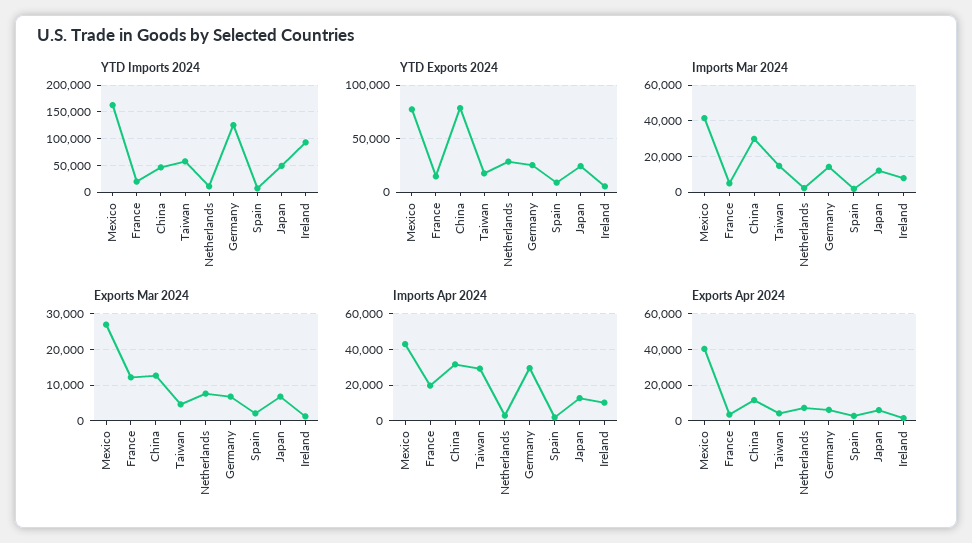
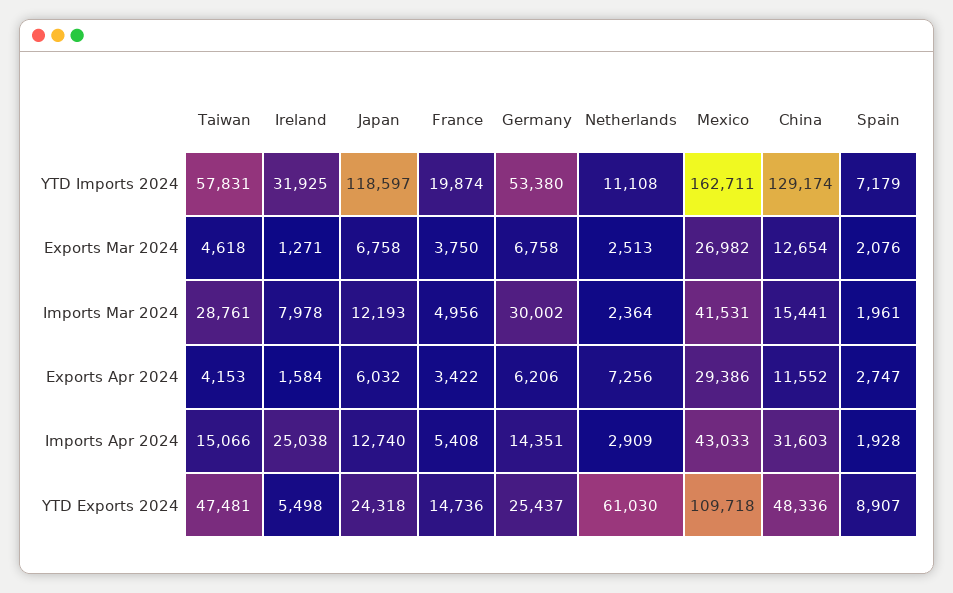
  {
    "YTD Imports 2024": {
      "Mexico": 162711,
      "France": 19874,
-     "China": 50000,
+     "China": 129174,
      "Taiwan": 57831,
      "Netherlands": 11108,
-     "Germany": 125000,
+     "Germany": 53380,
      "Spain": 7179,
-     "Japan": 50000,
+     "Japan": 118597,
-     "Ireland": 100000
+     "Ireland": 31925
    },
    "YTD Exports 2024": {
-     "Mexico": 80000,
+     "Mexico": 109718,
      "France": 14736,
-     "China": 80000,
+     "China": 48336,
-     "Taiwan": 20000,
+     "Taiwan": 47481,
-     "Netherlands": 30000,
+     "Netherlands": 61030,
      "Germany": 25437,
      "Spain": 8907,
      "Japan": 24318,
      "Ireland": 5498
    },
    "Imports Mar 2024": {
      "Mexico": 41531,
      "France": 4956,
-     "China": 30000,
+     "China": 15441,
-     "Taiwan": 15000,
+     "Taiwan": 28761,
      "Netherlands": 2364,
-     "Germany": 15000,
+     "Germany": 30002,
      "Spain": 1961,
      "Japan": 12193,
      "Ireland": 7978
    },
    "Exports Mar 2024": {
      "Mexico": 26982,
-     "France": 12000,
+     "France": 3750,
      "China": 12654,
      "Taiwan": 4618,
-     "Netherlands": 8000,
+     "Netherlands": 2513,
      "Germany": 6758,
      "Spain": 2076,
      "Japan": 6758,
      "Ireland": 1271
    },
    "Imports Apr 2024": {
      "Mexico": 43033,
-     "France": 20000,
+     "France": 5408,
      "China": 31603,
-     "Taiwan": 30000,
+     "Taiwan": 15066,
      "Netherlands": 2909,
-     "Germany": 30000,
+     "Germany": 14351,
      "Spain": 1928,
      "Japan": 12740,
-     "Ireland": 10000
+     "Ireland": 25038
    },
    "Exports Apr 2024": {
-     "Mexico": 40000,
+     "Mexico": 29386,
      "France": 3422,
      "China": 11552,
      "Taiwan": 4153,
      "Netherlands": 7256,
      "Germany": 6206,
      "Spain": 2747,
      "Japan": 6032,
      "Ireland": 1584
    }
  }

